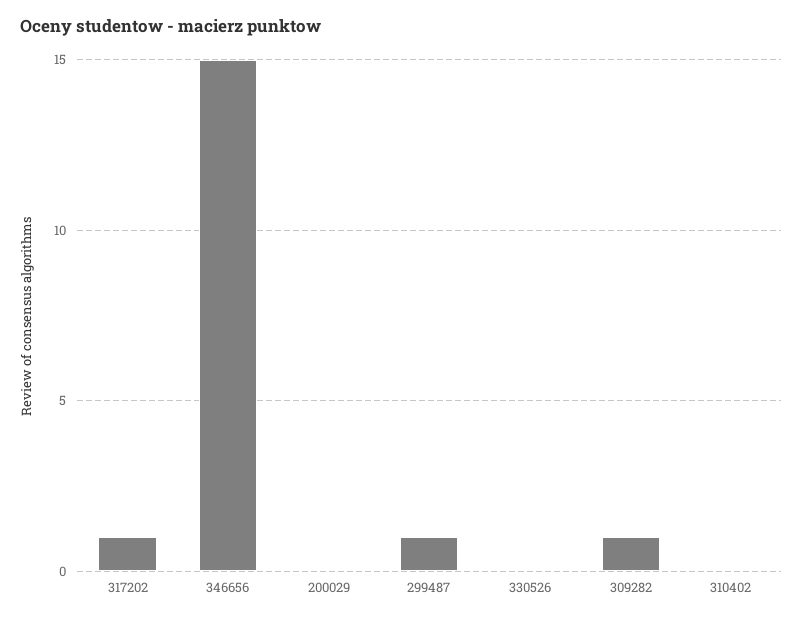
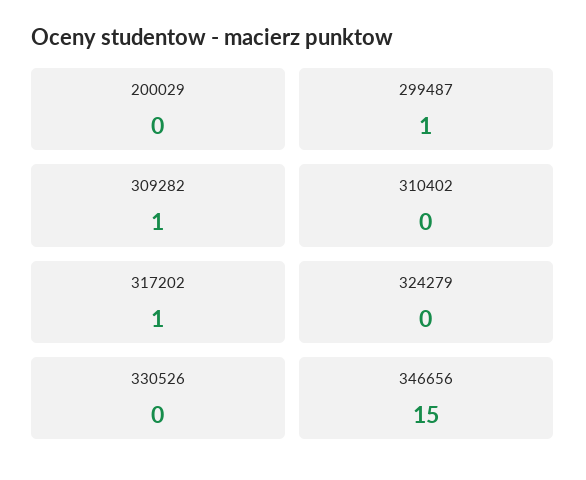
  {
    "317202": 1,
    "346656": 15,
    "200029": 0,
    "299487": 1,
    "330526": 0,
    "309282": 1,
-   "310402": 0
+   "310402": 0,
+   "324279": 0
  }

